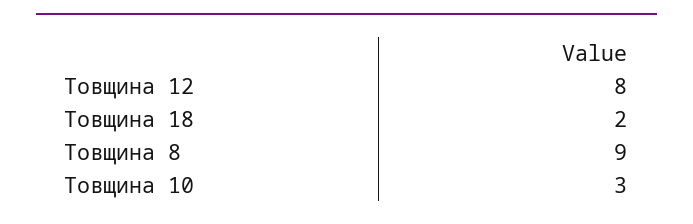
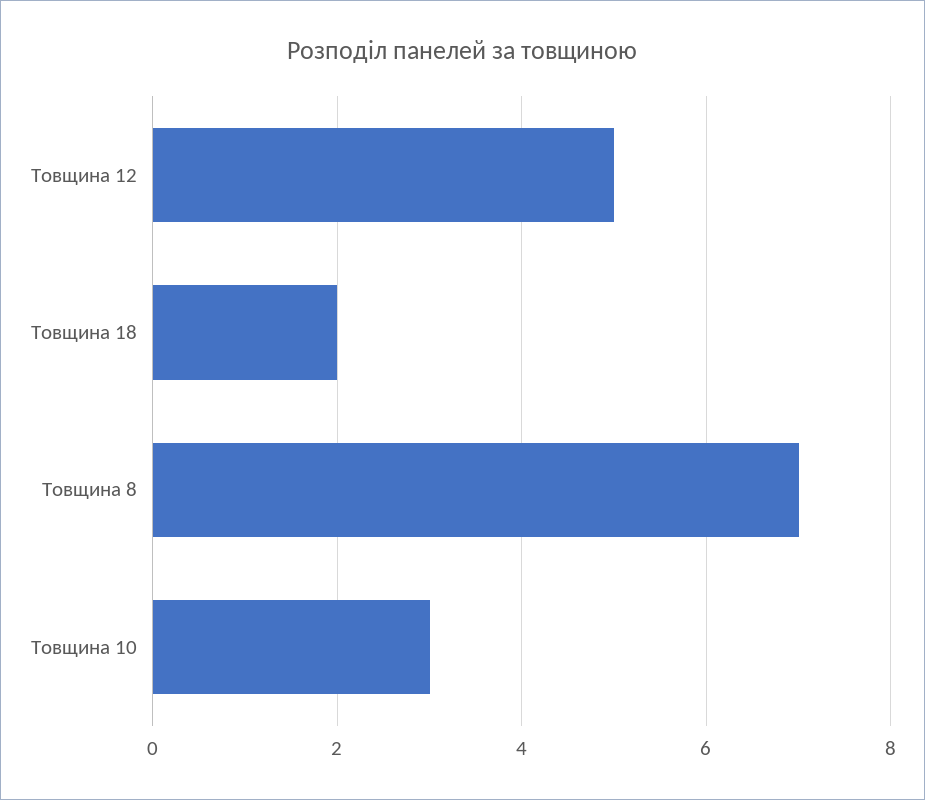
  {
-   "Товщина 12": 8,
+   "Товщина 12": 5,
    "Товщина 18": 2,
-   "Товщина 8": 9,
+   "Товщина 8": 7,
    "Товщина 10": 3
  }

